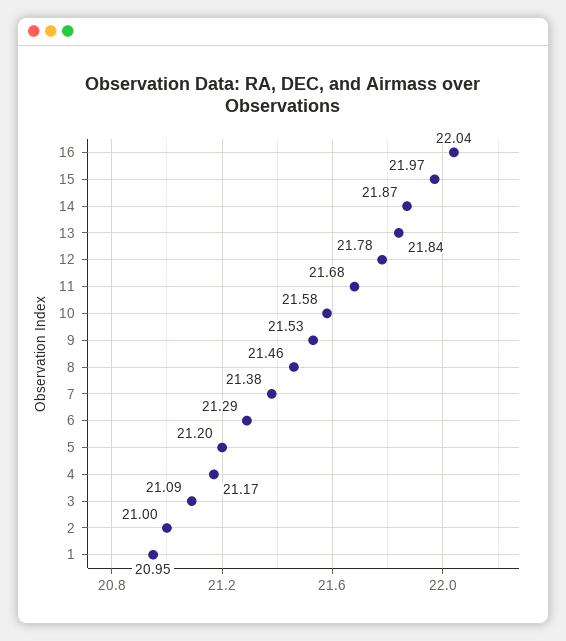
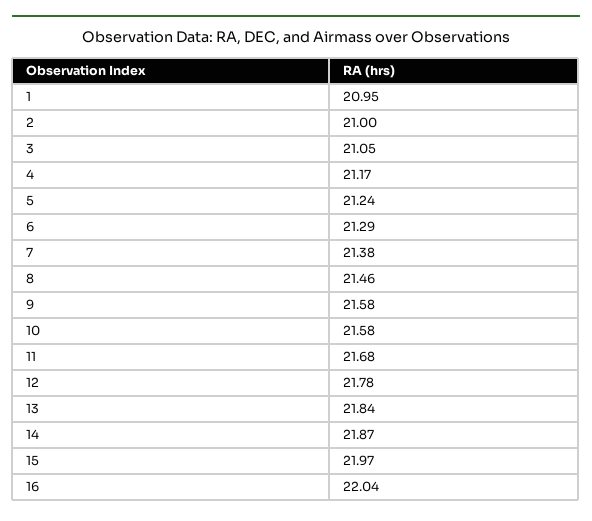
  {
    "16": 22.04,
    "15": 21.97,
    "14": 21.87,
    "13": 21.84,
    "12": 21.78,
    "11": 21.68,
    "10": 21.58,
-   "9": 21.53,
+   "9": 21.58,
    "8": 21.46,
    "7": 21.38,
    "6": 21.29,
-   "5": 21.2,
+   "5": 21.24,
    "4": 21.17,
-   "3": 21.09,
+   "3": 21.05,
    "2": 21,
    "1": 20.95
  }

